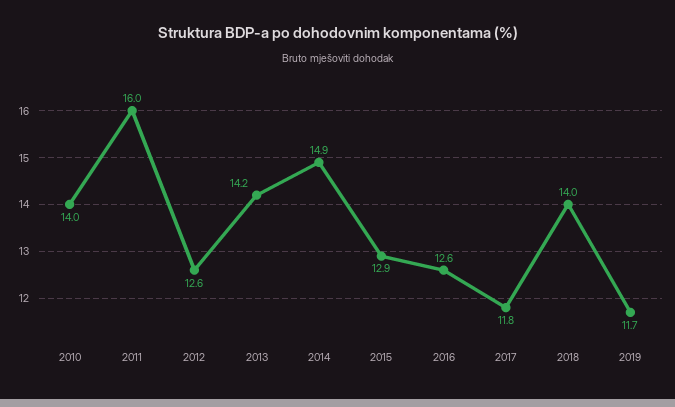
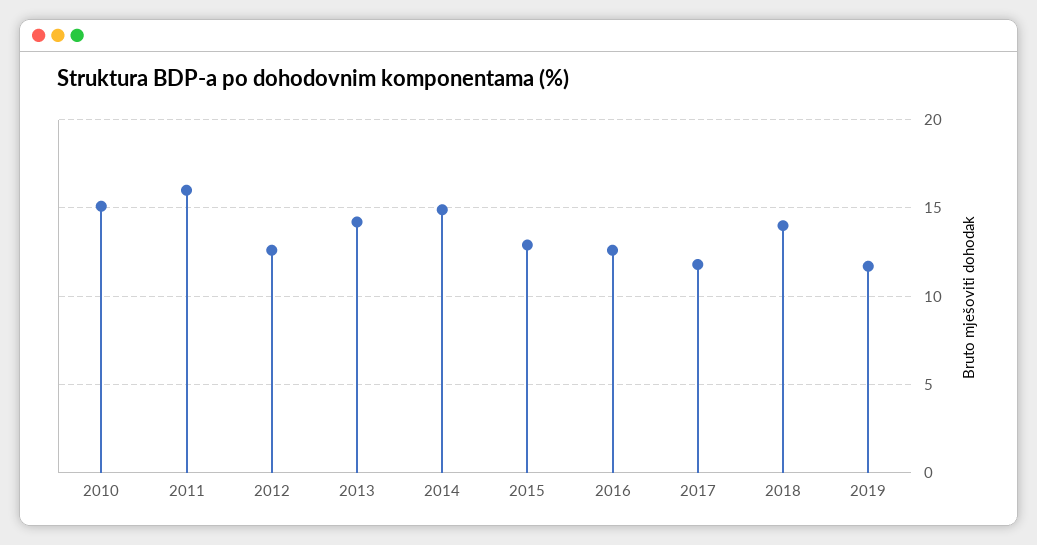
  {
-   "2010": 14,
+   "2010": 15,
    "2011": 16,
    "2012": 12.6,
    "2013": 14.2,
    "2014": 14.9,
    "2015": 12.9,
    "2016": 12.6,
    "2017": 11.8,
    "2018": 14,
    "2019": 11.7
  }

